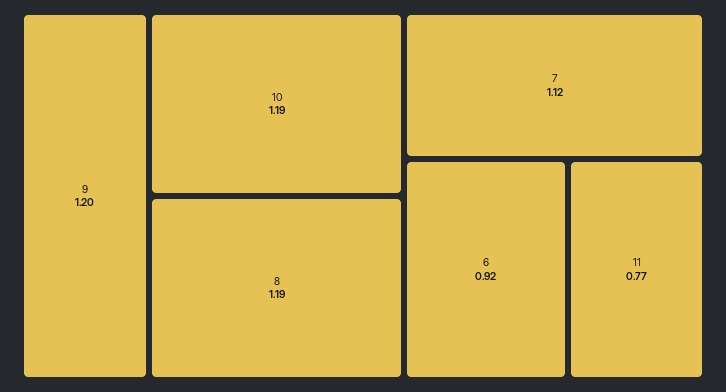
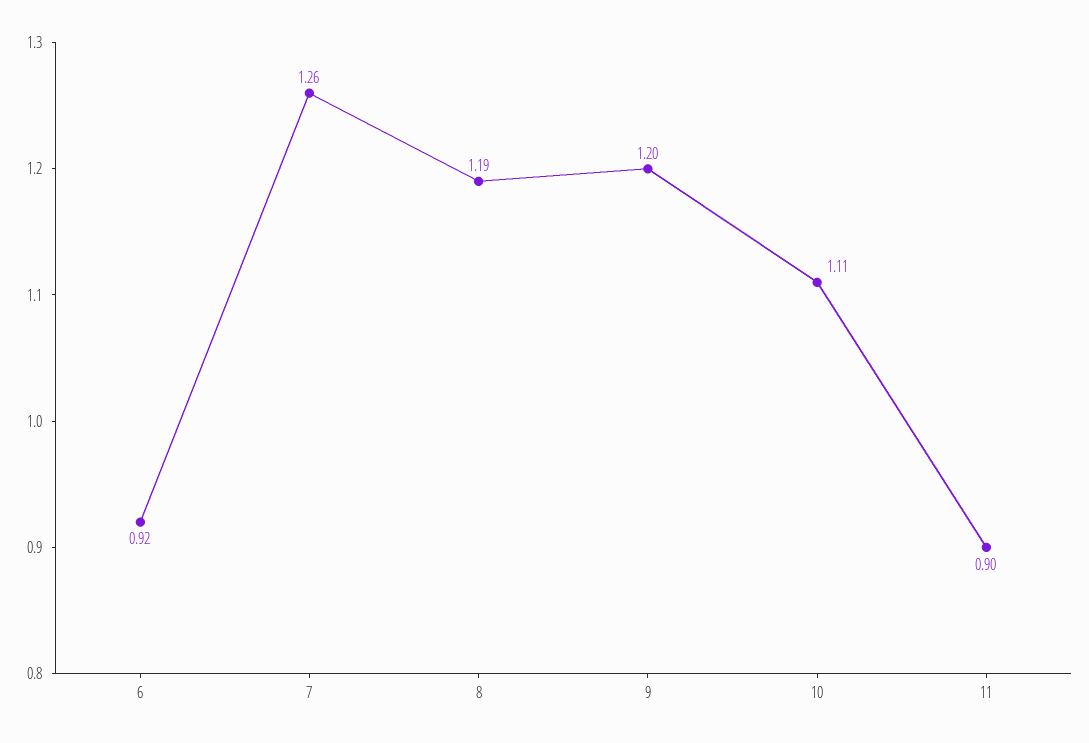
  {
    "9": 1.2,
-   "10": 1.19,
+   "10": 1.11,
    "8": 1.19,
-   "7": 1.12,
+   "7": 1.26,
    "6": 0.92,
-   "11": 0.77
+   "11": 0.9
  }

